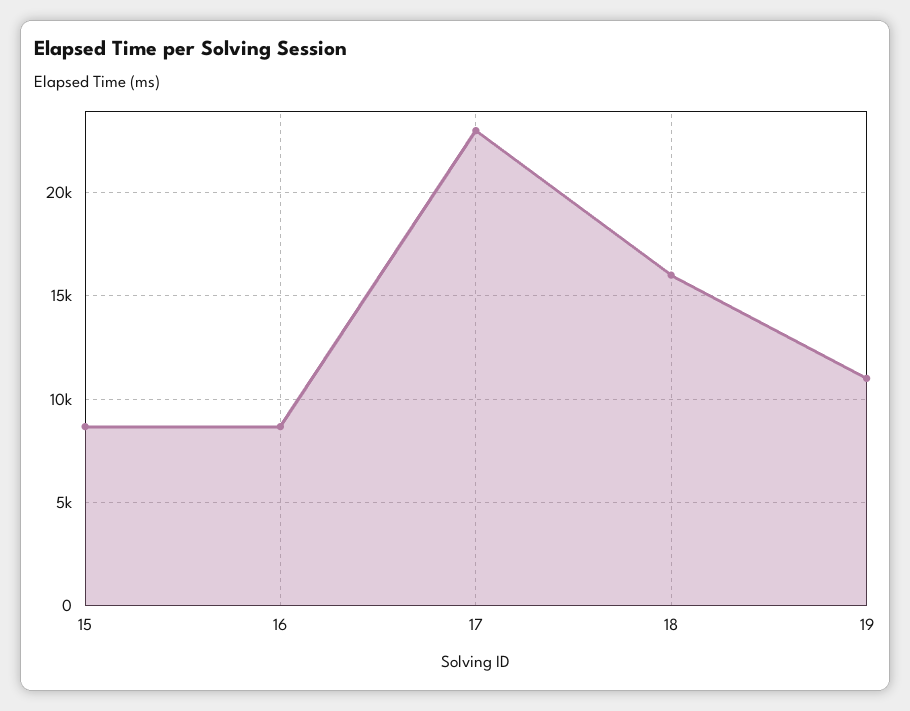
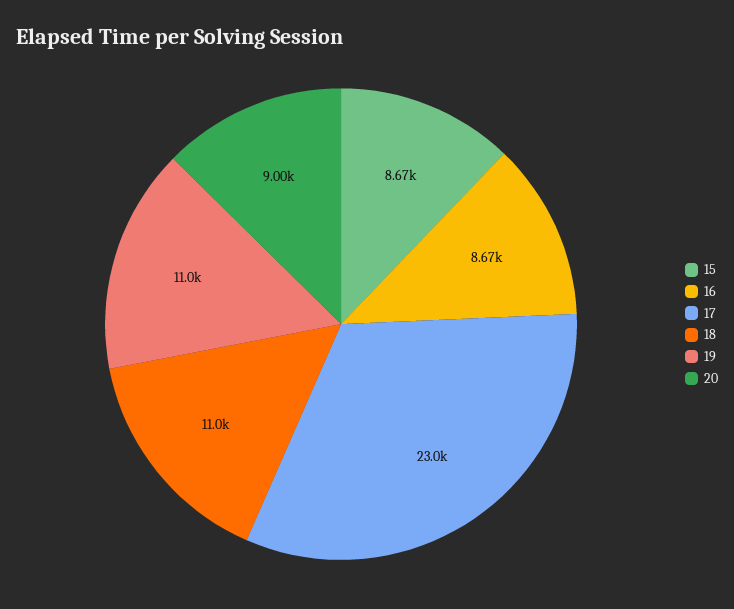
  {
    "15": 8670,
    "16": 8670,
    "17": 23000,
-   "18": 16000,
+   "18": 11000,
-   "19": 11000
+   "19": 11000,
+   "20": 9000
  }

